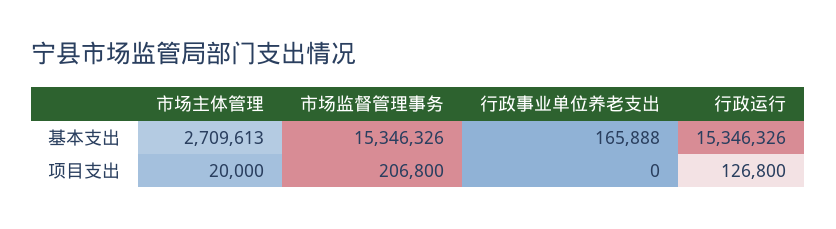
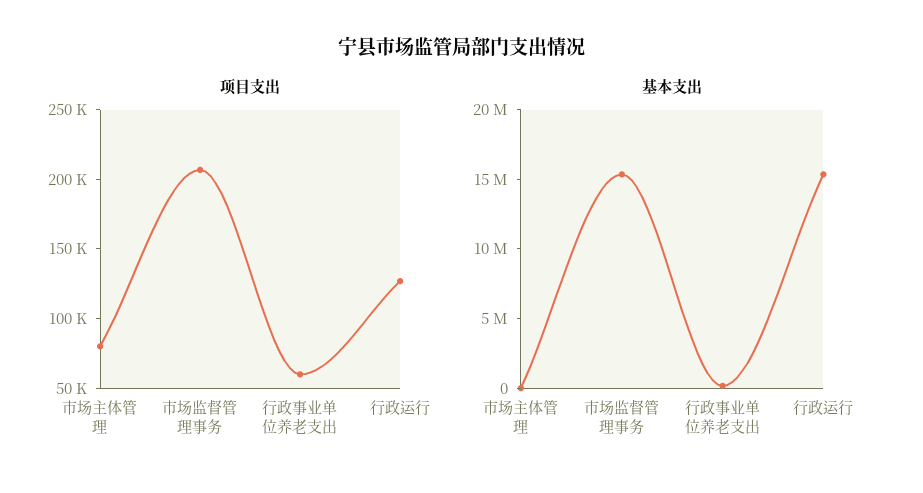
  {
    "基本支出": {
-     "市场主体管理": 2709613,
+     "市场主体管理": 0,
      "市场监督管理事务": 15346326,
      "行政事业单位养老支出": 165888,
      "行政运行": 15346326
    },
    "项目支出": {
-     "市场主体管理": 20000,
+     "市场主体管理": 80000,
      "市场监督管理事务": 206800,
-     "行政事业单位养老支出": 0,
+     "行政事业单位养老支出": 60000,
      "行政运行": 126800
    }
  }

